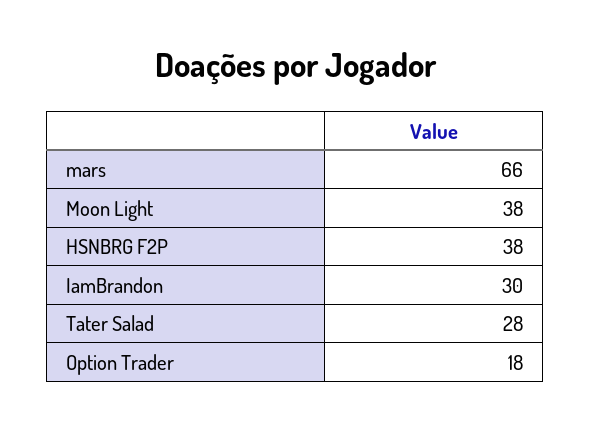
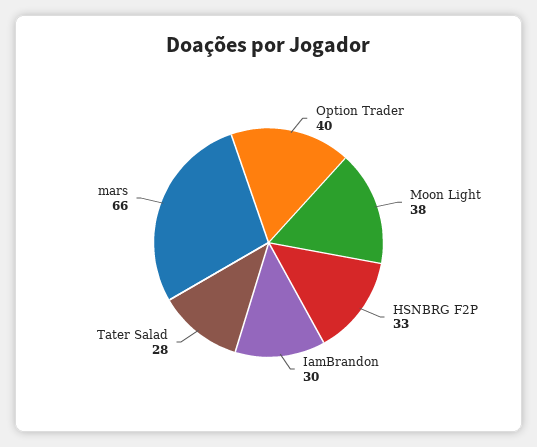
  {
    "mars": 66,
    "Moon Light": 38,
-   "HSNBRG F2P": 38,
+   "HSNBRG F2P": 33,
    "IamBrandon": 30,
    "Tater Salad": 28,
-   "Option Trader": 18
+   "Option Trader": 40
  }

